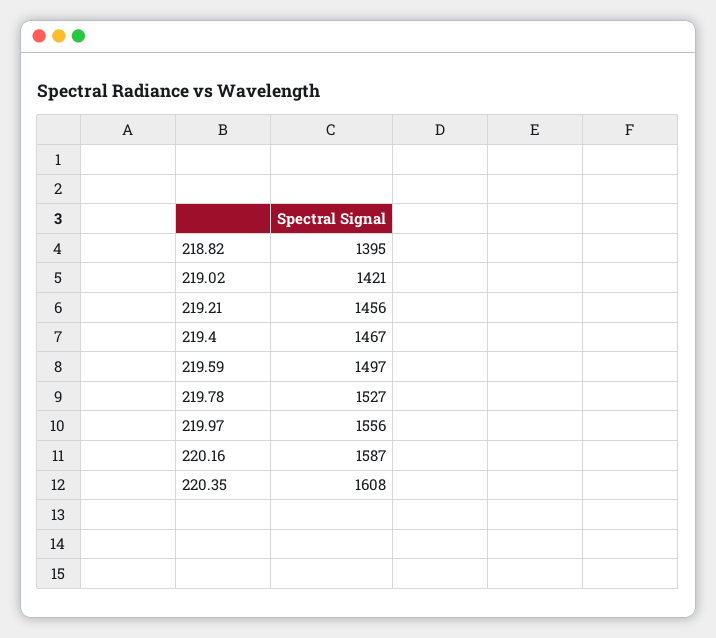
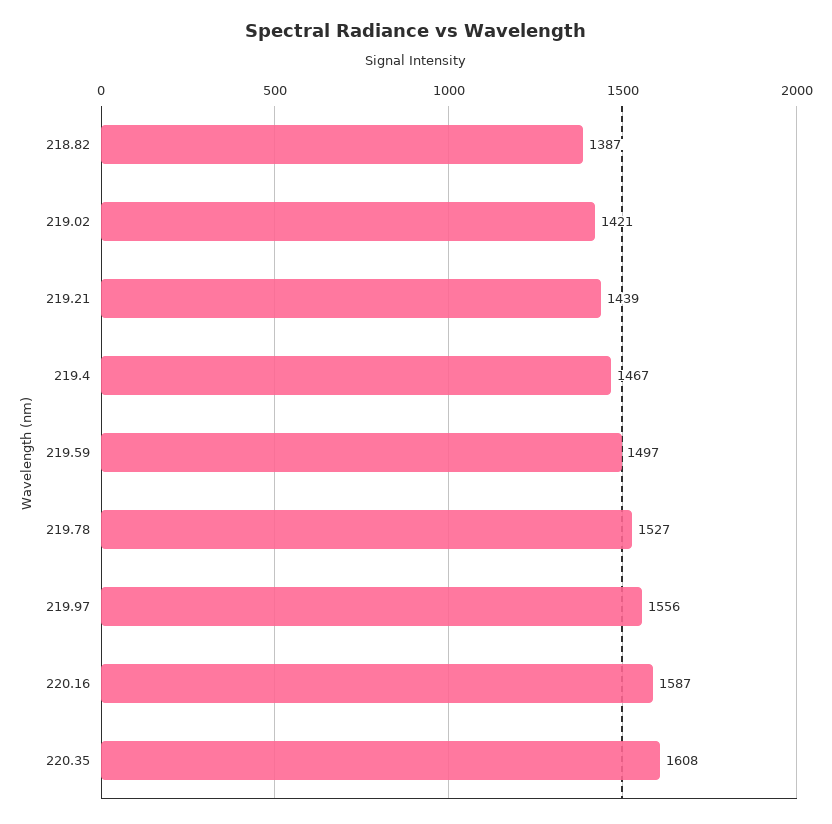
  {
-   "218.82": 1395,
+   "218.82": 1387,
    "219.02": 1421,
-   "219.21": 1456,
+   "219.21": 1439,
    "219.4": 1467,
    "219.59": 1497,
    "219.78": 1527,
    "219.97": 1556,
    "220.16": 1587,
    "220.35": 1608
  }

